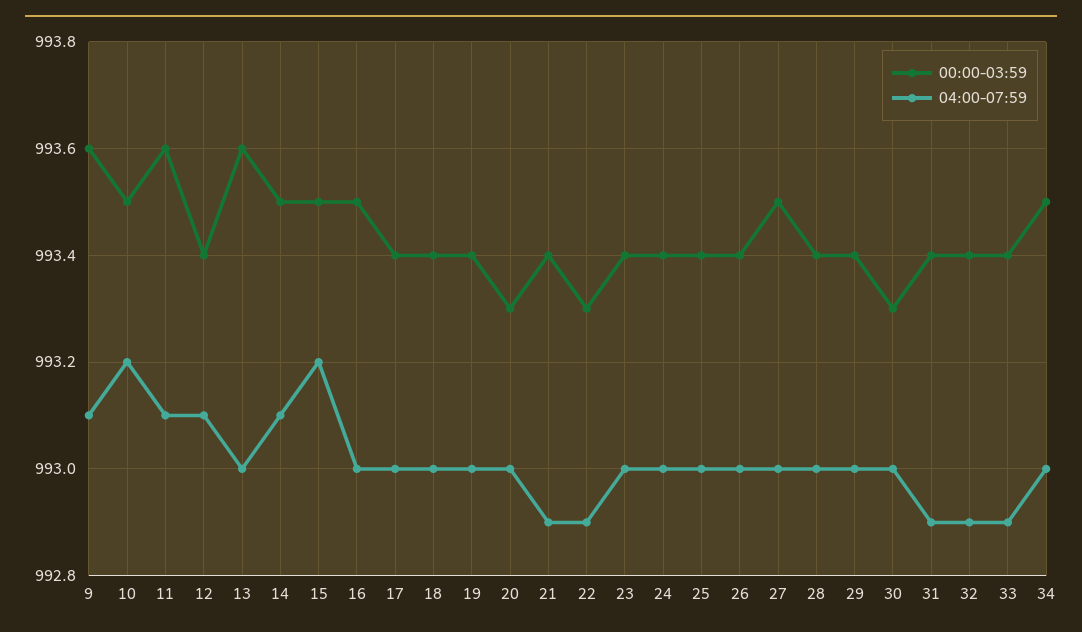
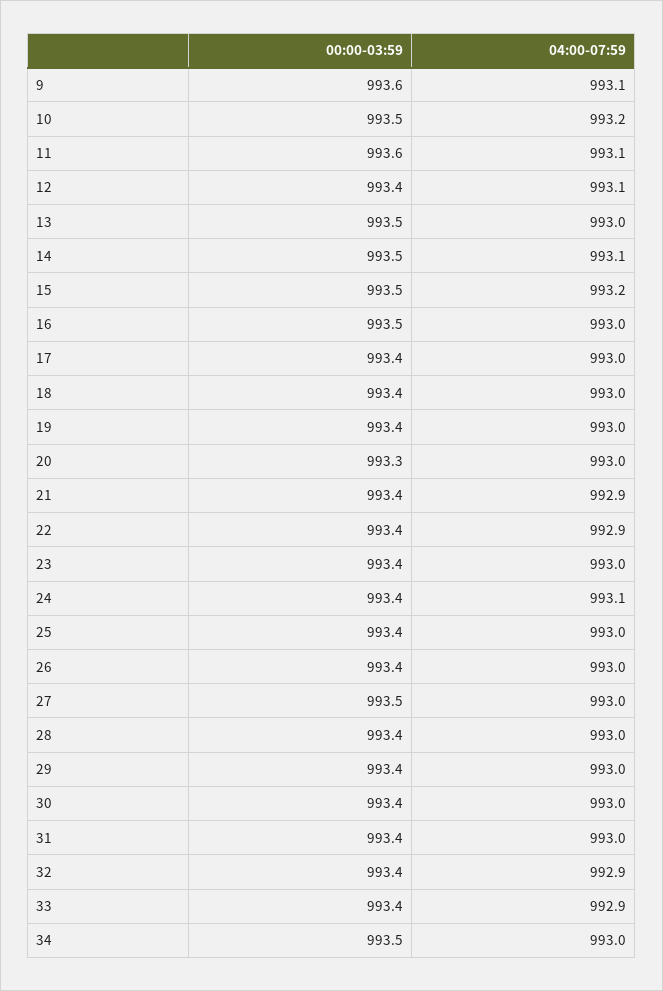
  {
    "00:00-03:59": {
      "9": 993.6,
      "10": 993.5,
      "11": 993.6,
      "12": 993.4,
-     "13": 993.6,
+     "13": 993.5,
      "14": 993.5,
      "15": 993.5,
      "16": 993.5,
      "17": 993.4,
      "18": 993.4,
      "19": 993.4,
      "20": 993.3,
      "21": 993.4,
-     "22": 993.3,
+     "22": 993.4,
      "23": 993.4,
      "24": 993.4,
      "25": 993.4,
      "26": 993.4,
      "27": 993.5,
      "28": 993.4,
      "29": 993.4,
-     "30": 993.3,
+     "30": 993.4,
      "31": 993.4,
      "32": 993.4,
      "33": 993.4,
      "34": 993.5
    },
    "04:00-07:59": {
      "9": 993.1,
      "10": 993.2,
      "11": 993.1,
      "12": 993.1,
      "13": 993,
      "14": 993.1,
      "15": 993.2,
      "16": 993,
      "17": 993,
      "18": 993,
      "19": 993,
      "20": 993,
      "21": 992.9,
      "22": 992.9,
      "23": 993,
-     "24": 993,
+     "24": 993.1,
      "25": 993,
      "26": 993,
      "27": 993,
      "28": 993,
      "29": 993,
      "30": 993,
-     "31": 992.9,
+     "31": 993,
      "32": 992.9,
      "33": 992.9,
      "34": 993
    }
  }

